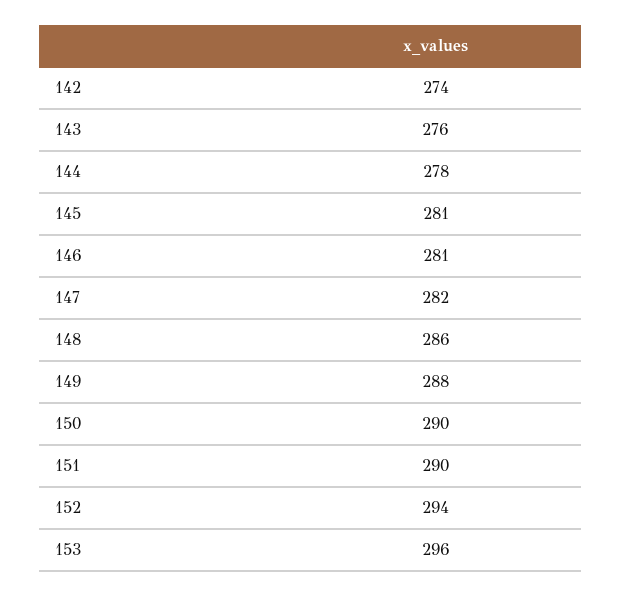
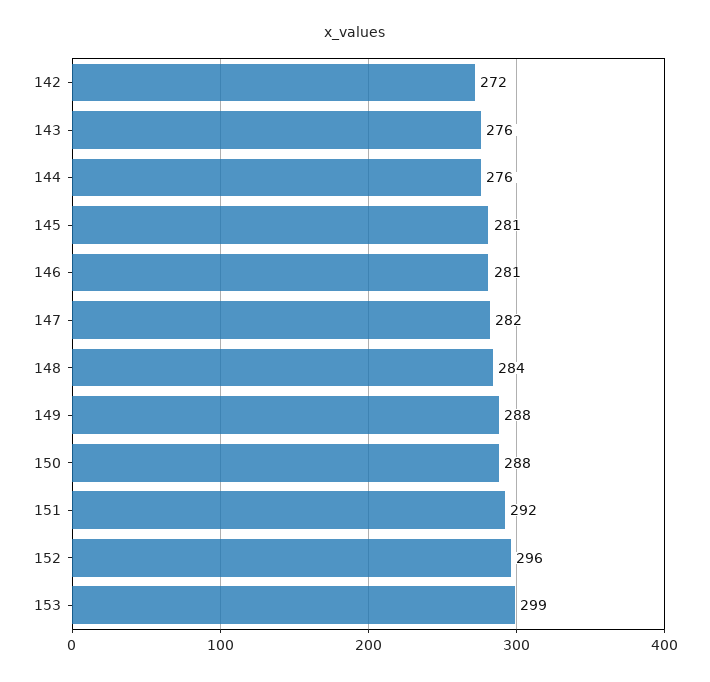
  {
-   "142": 274,
+   "142": 272,
    "143": 276,
-   "144": 278,
+   "144": 276,
    "145": 281,
    "146": 281,
    "147": 282,
-   "148": 286,
+   "148": 284,
    "149": 288,
-   "150": 290,
+   "150": 288,
-   "151": 290,
+   "151": 292,
-   "152": 294,
+   "152": 296,
-   "153": 296
+   "153": 299
  }

